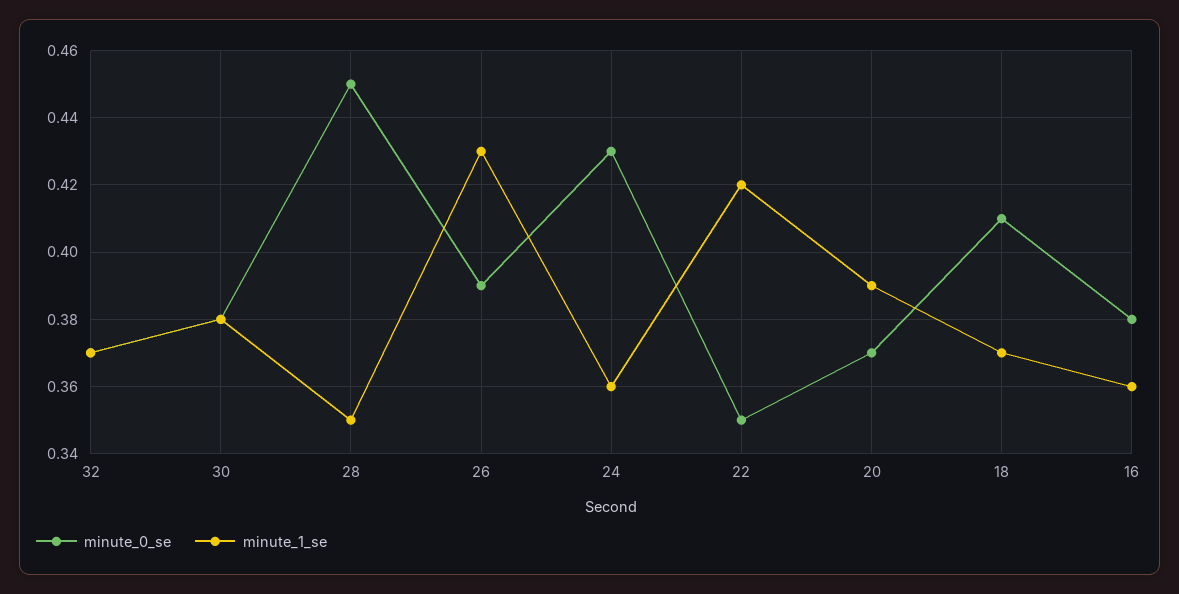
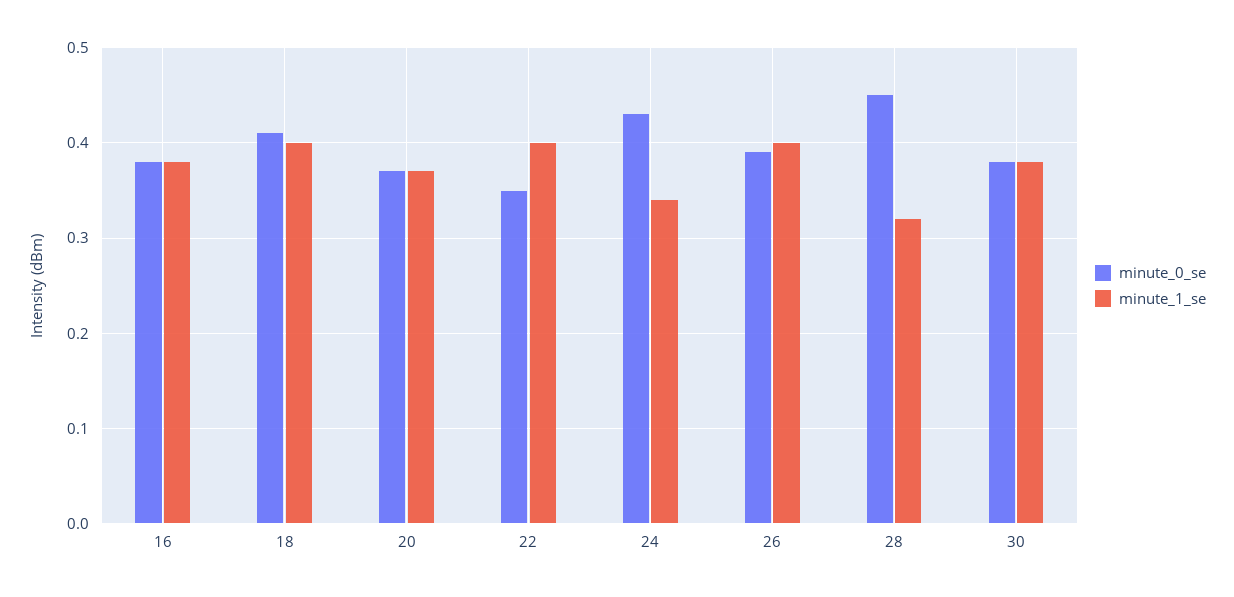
  {
    "minute_0_se": {
-     "32": 0.37,
      "30": 0.38,
      "28": 0.45,
      "26": 0.39,
      "24": 0.43,
      "22": 0.35,
      "20": 0.37,
      "18": 0.41,
      "16": 0.38
    },
    "minute_1_se": {
-     "32": 0.37,
      "30": 0.38,
-     "28": 0.35,
+     "28": 0.32,
-     "26": 0.43,
+     "26": 0.4,
-     "24": 0.36,
+     "24": 0.34,
-     "22": 0.42,
+     "22": 0.4,
-     "20": 0.39,
+     "20": 0.37,
-     "18": 0.37,
+     "18": 0.4,
-     "16": 0.36
+     "16": 0.38
    }
  }

